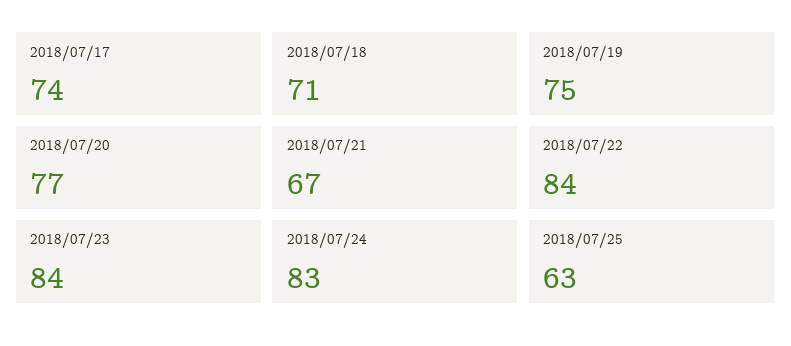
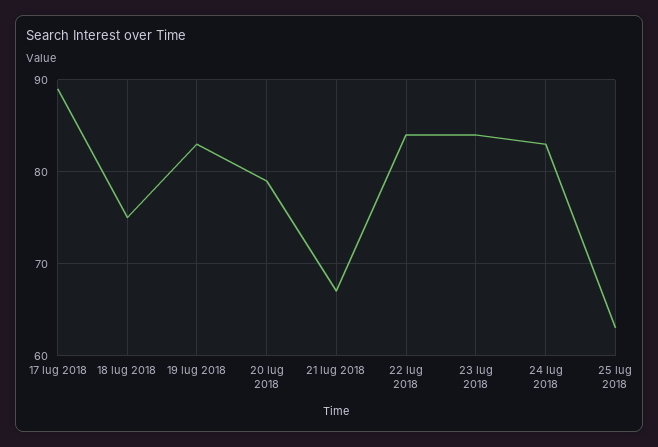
  {
-   "2018/07/17": 74,
+   "2018/07/17": 89,
-   "2018/07/18": 71,
+   "2018/07/18": 75,
-   "2018/07/19": 75,
+   "2018/07/19": 83,
-   "2018/07/20": 77,
+   "2018/07/20": 79,
    "2018/07/21": 67,
    "2018/07/22": 84,
    "2018/07/23": 84,
    "2018/07/24": 83,
    "2018/07/25": 63
  }

